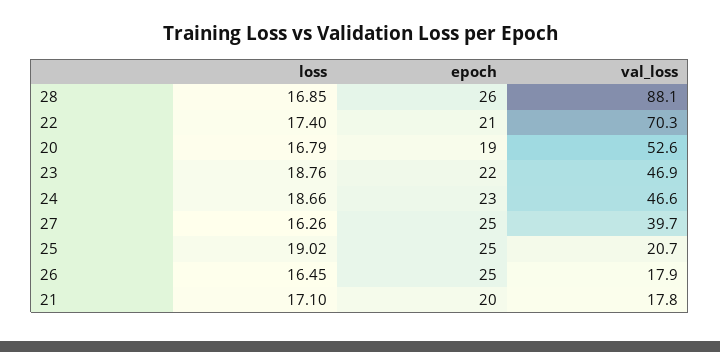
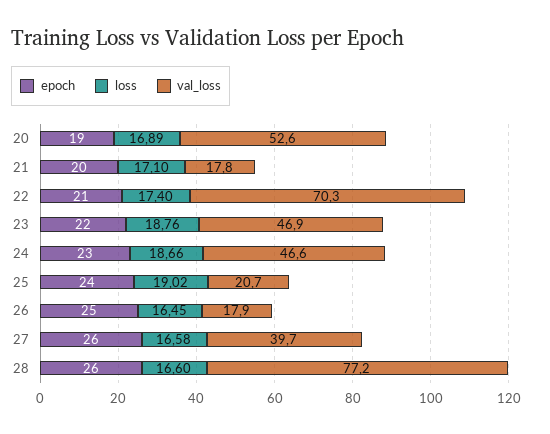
  {
    "loss": {
-     "28": 16.85,
+     "28": 16.6,
      "22": 17.4,
-     "20": 16.79,
+     "20": 16.89,
      "23": 18.76,
      "24": 18.66,
-     "27": 16.26,
+     "27": 16.58,
      "25": 19.02,
      "26": 16.45,
      "21": 17.1
    },
    "epoch": {
      "28": 26,
      "22": 21,
      "20": 19,
      "23": 22,
      "24": 23,
-     "27": 25,
+     "27": 26,
-     "25": 25,
+     "25": 24,
      "26": 25,
      "21": 20
    },
    "val_loss": {
-     "28": 88.1,
+     "28": 77.2,
      "22": 70.3,
      "20": 52.6,
      "23": 46.9,
      "24": 46.6,
      "27": 39.7,
      "25": 20.7,
      "26": 17.9,
      "21": 17.8
    }
  }

